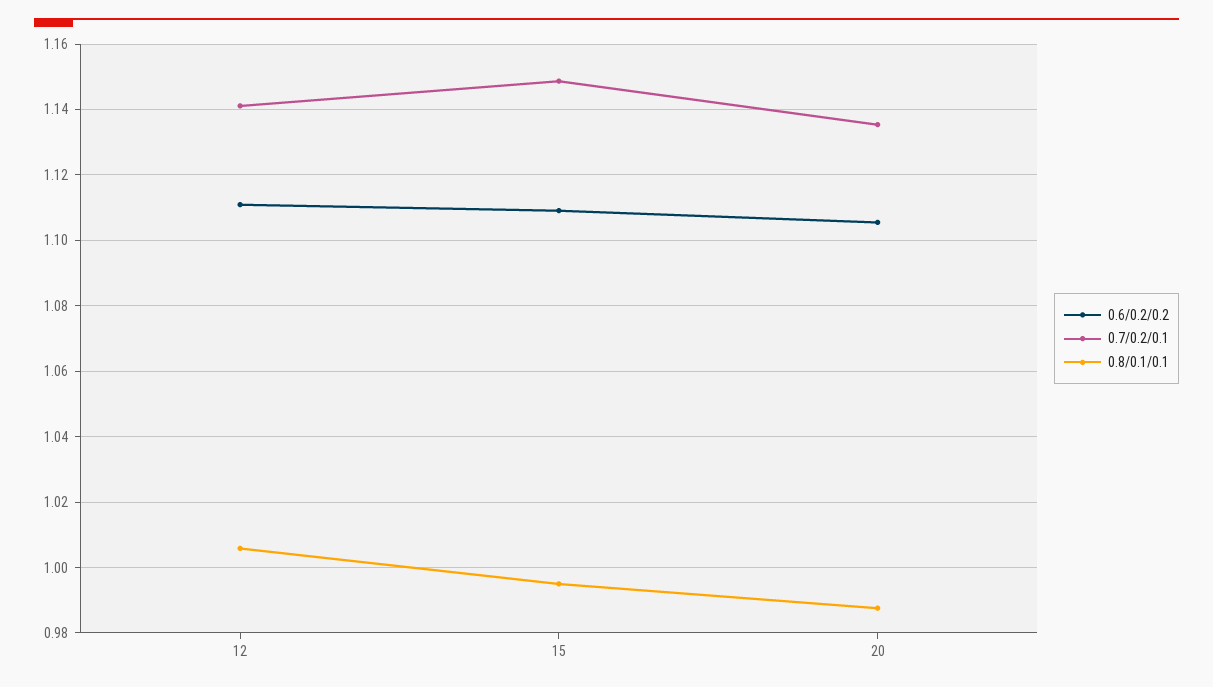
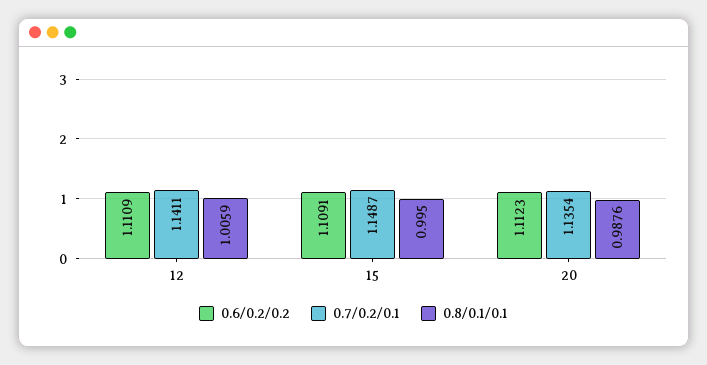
  {
    "0.6/0.2/0.2": {
      "12": 1.1109,
      "15": 1.1091,
-     "20": 1.106
+     "20": 1.1123
    },
    "0.7/0.2/0.1": {
      "12": 1.1411,
      "15": 1.1487,
      "20": 1.1354
    },
    "0.8/0.1/0.1": {
      "12": 1.0059,
      "15": 0.995,
      "20": 0.9876
    }
  }

